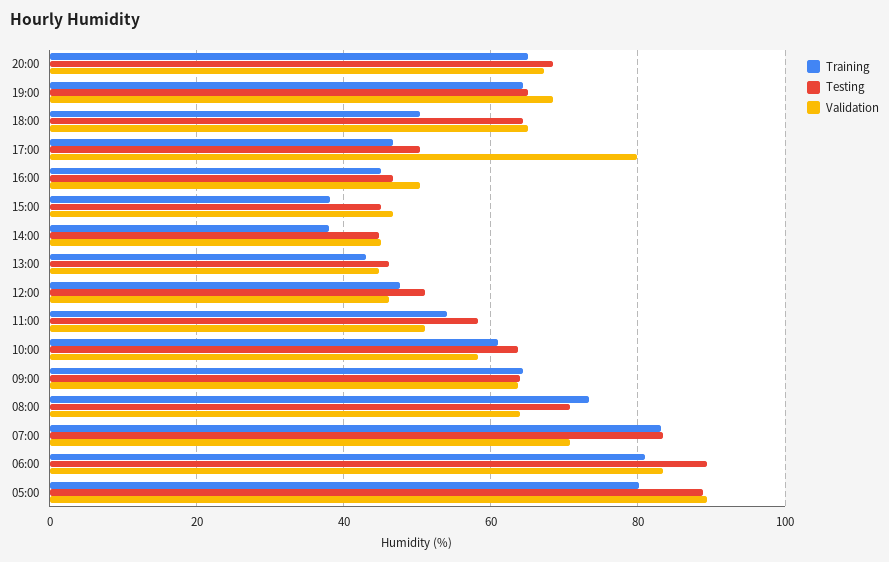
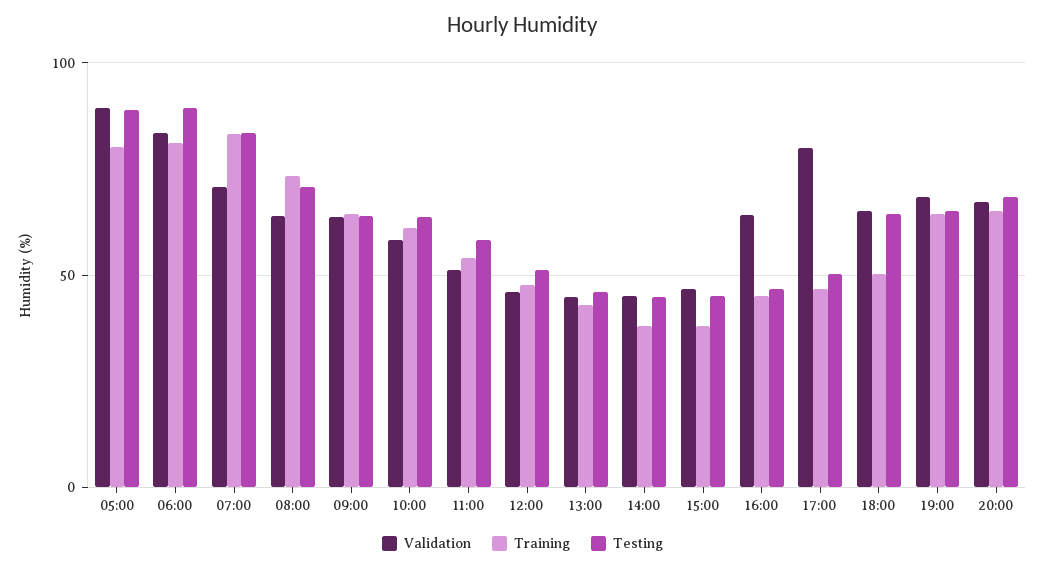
  {
    "Training": {
      "20:00": 66,
      "19:00": 64,
      "18:00": 50,
      "17:00": 46,
      "16:00": 46,
      "15:00": 38,
      "14:00": 38,
      "13:00": 44,
      "12:00": 48,
      "11:00": 54,
      "10:00": 62,
      "09:00": 64,
      "08:00": 74,
      "07:00": 84,
      "06:00": 82,
      "05:00": 80
    },
    "Testing": {
      "20:00": 68,
      "19:00": 66,
      "18:00": 64,
      "17:00": 50,
      "16:00": 46,
      "15:00": 46,
      "14:00": 44,
      "13:00": 46,
      "12:00": 52,
      "11:00": 58,
      "10:00": 64,
      "09:00": 64,
      "08:00": 70,
      "07:00": 84,
      "06:00": 90,
      "05:00": 88
    },
    "Validation": {
      "20:00": 68,
      "19:00": 68,
      "18:00": 66,
      "17:00": 80,
-     "16:00": 50,
+     "16:00": 65,
      "15:00": 46,
      "14:00": 46,
      "13:00": 44,
      "12:00": 46,
      "11:00": 52,
      "10:00": 58,
      "09:00": 64,
      "08:00": 64,
      "07:00": 70,
      "06:00": 84,
      "05:00": 90
    }
  }

